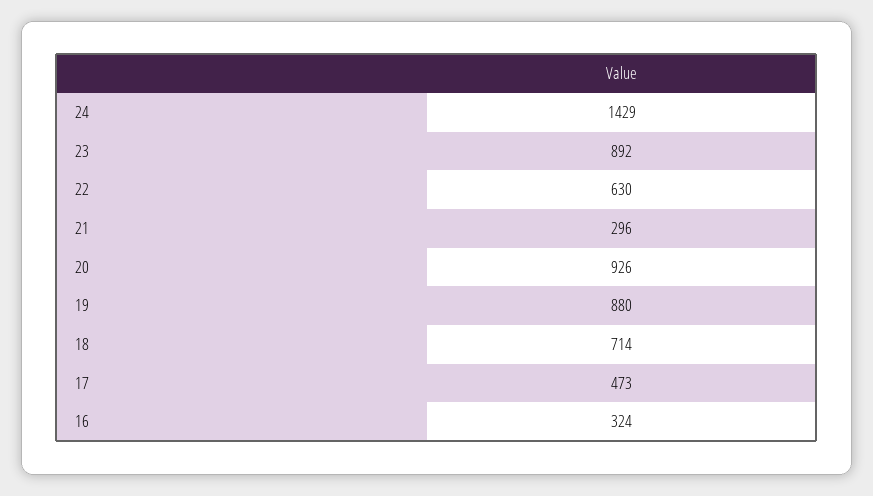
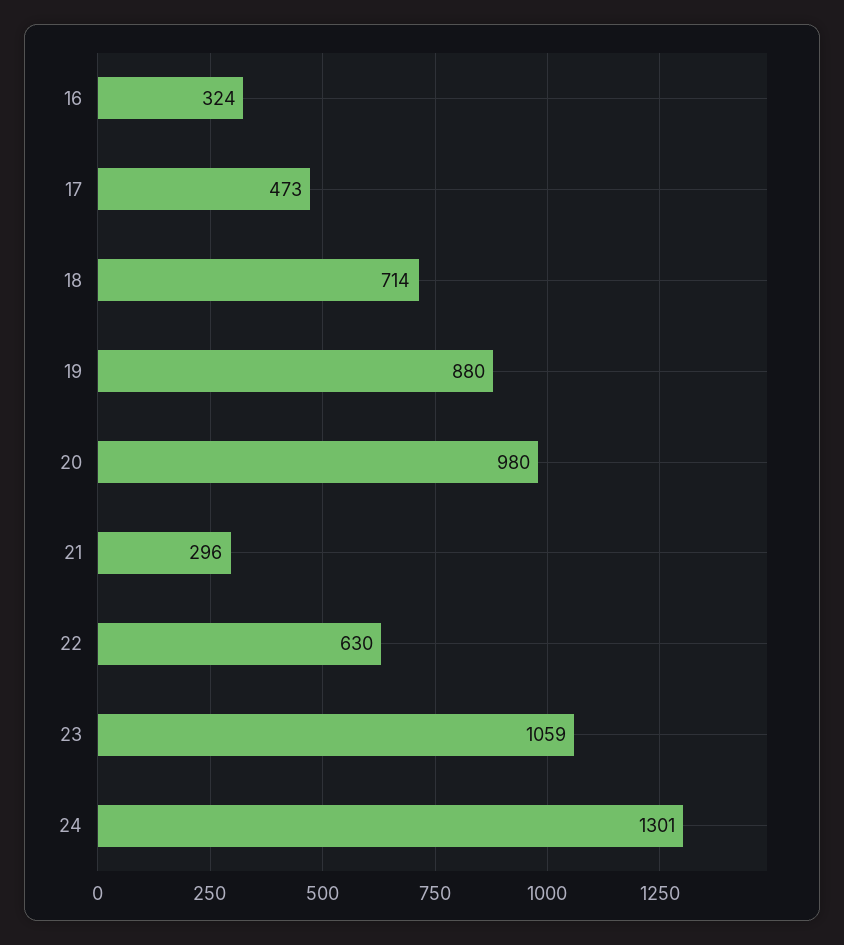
  {
-   "24": 1429,
+   "24": 1301,
-   "23": 892,
+   "23": 1059,
    "22": 630,
    "21": 296,
-   "20": 926,
+   "20": 980,
    "19": 880,
    "18": 714,
    "17": 473,
    "16": 324
  }

